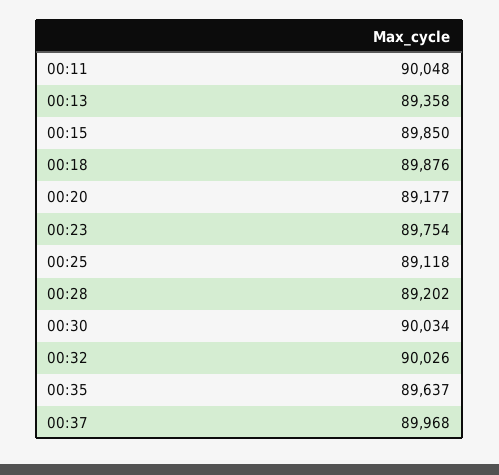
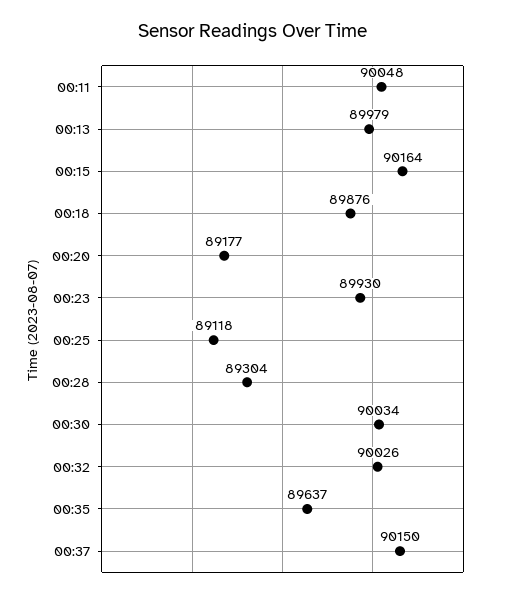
  {
    "00:11": 90048,
-   "00:13": 89358,
+   "00:13": 89979,
-   "00:15": 89850,
+   "00:15": 90164,
    "00:18": 89876,
    "00:20": 89177,
-   "00:23": 89754,
+   "00:23": 89930,
    "00:25": 89118,
-   "00:28": 89202,
+   "00:28": 89304,
    "00:30": 90034,
    "00:32": 90026,
    "00:35": 89637,
-   "00:37": 89968
+   "00:37": 90150
  }

